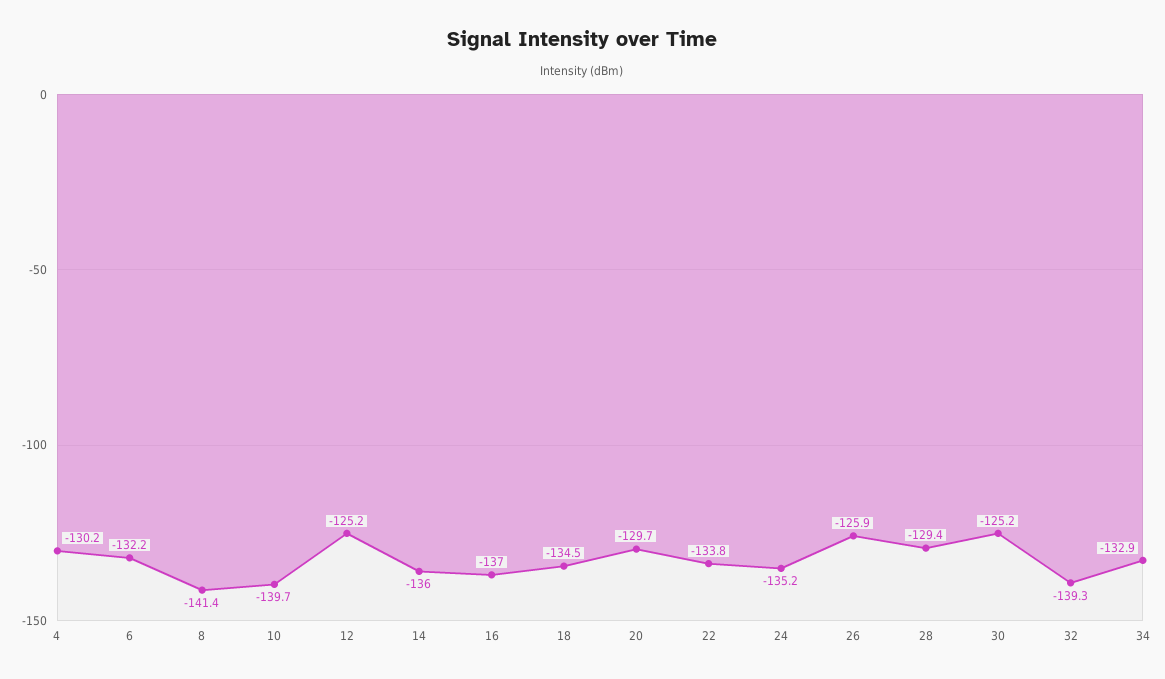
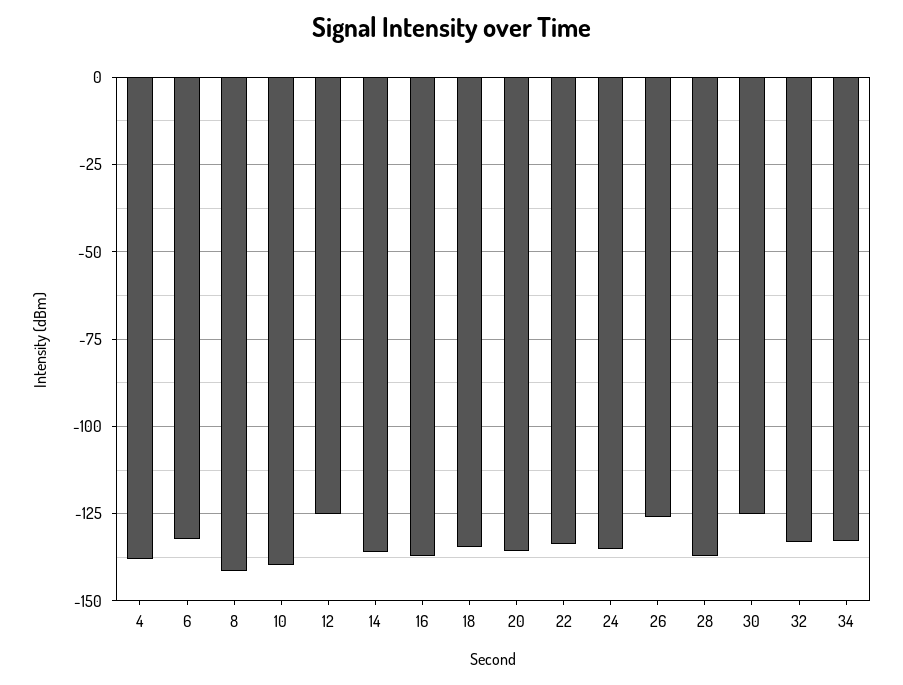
  {
-   "4": -130.2,
+   "4": -137.5,
    "6": -132.2,
    "8": -141.4,
    "10": -139.7,
    "12": -125.2,
    "14": -136,
    "16": -137,
    "18": -134.5,
-   "20": -129.7,
+   "20": -135,
    "22": -133.8,
    "24": -135.2,
    "26": -125.9,
-   "28": -129.4,
+   "28": -137.5,
    "30": -125.2,
-   "32": -139.3,
+   "32": -132.5,
    "34": -132.9
  }

